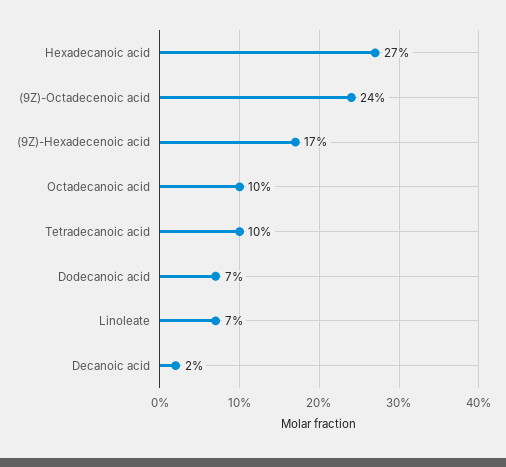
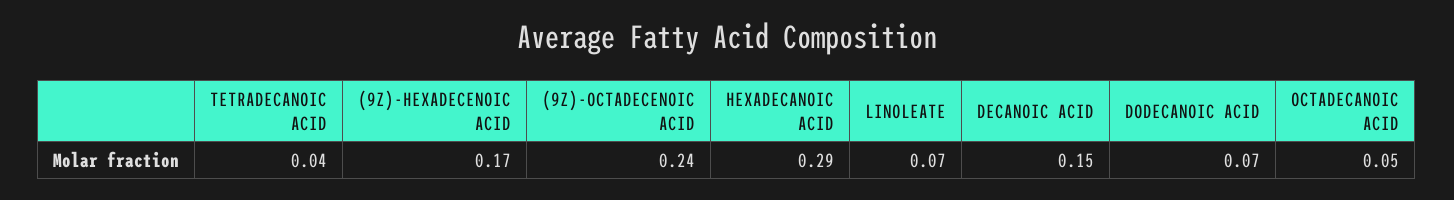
  {
-   "Hexadecanoic acid": 0.27,
+   "Hexadecanoic acid": 0.29,
    "(9Z)-Octadecenoic acid": 0.24,
    "(9Z)-Hexadecenoic acid": 0.17,
-   "Octadecanoic acid": 0.1,
+   "Octadecanoic acid": 0.05,
-   "Tetradecanoic acid": 0.1,
+   "Tetradecanoic acid": 0.04,
    "Dodecanoic acid": 0.07,
    "Linoleate": 0.07,
-   "Decanoic acid": 0.02
+   "Decanoic acid": 0.15
  }

